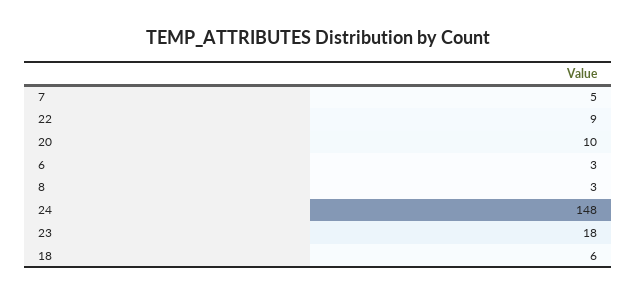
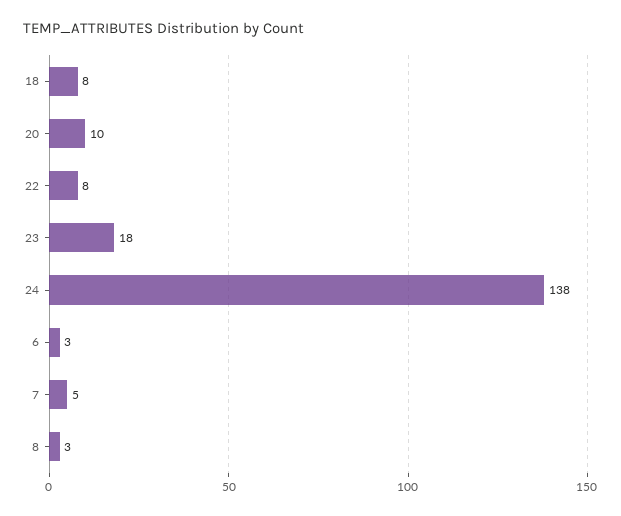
  {
    "7": 5,
-   "22": 9,
+   "22": 8,
    "20": 10,
    "6": 3,
    "8": 3,
-   "24": 148,
+   "24": 138,
    "23": 18,
-   "18": 6
+   "18": 8
  }

